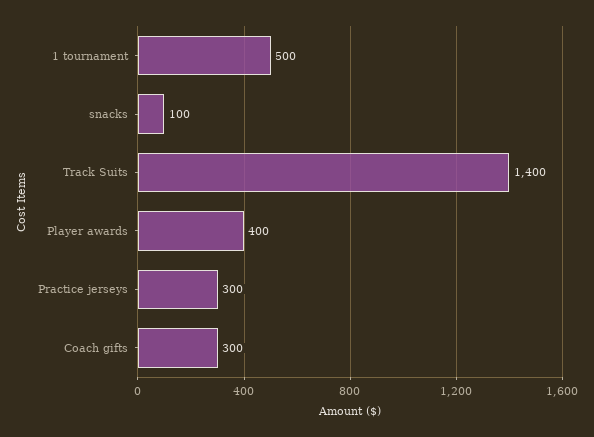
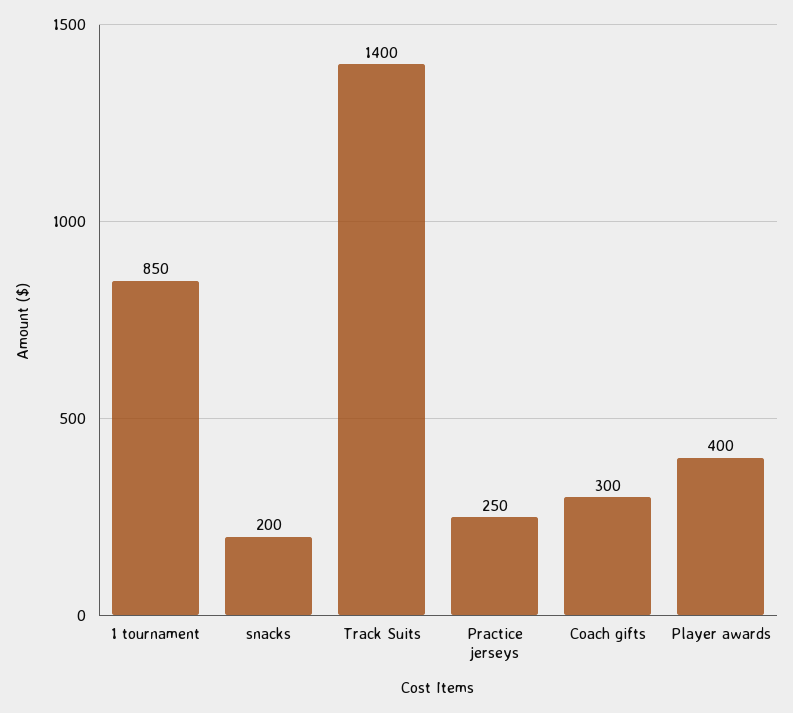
  {
-   "1 tournament": 500,
+   "1 tournament": 850,
-   "snacks": 100,
+   "snacks": 200,
    "Track Suits": 1400,
    "Player awards": 400,
-   "Practice jerseys": 300,
+   "Practice jerseys": 250,
    "Coach gifts": 300
  }

